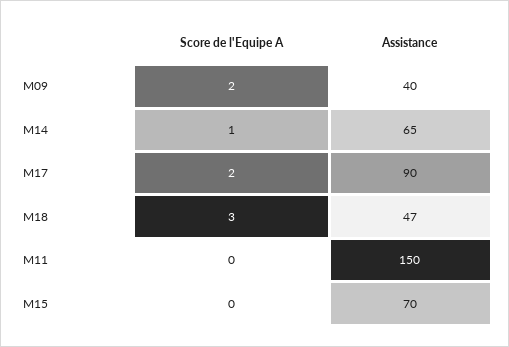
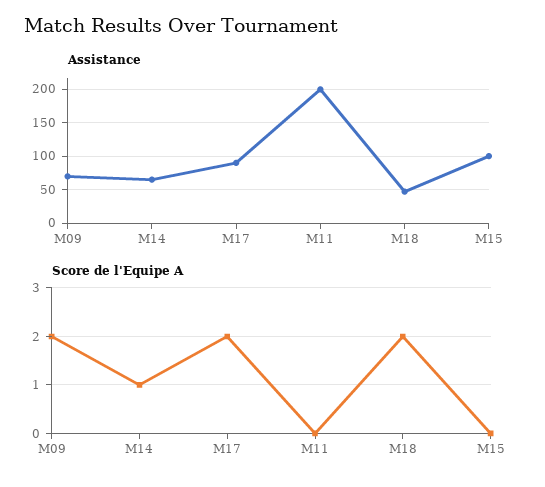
  {
    "Score de l'Equipe A": {
      "M09": 2,
      "M14": 1,
      "M17": 2,
-     "M18": 3,
+     "M18": 2,
      "M11": 0,
      "M15": 0
    },
    "Assistance": {
-     "M09": 40,
+     "M09": 70,
      "M14": 65,
      "M17": 90,
      "M18": 47,
-     "M11": 150,
+     "M11": 200,
-     "M15": 70
+     "M15": 100
    }
  }

